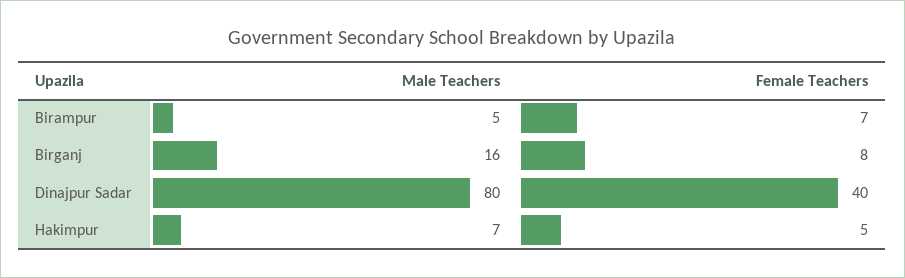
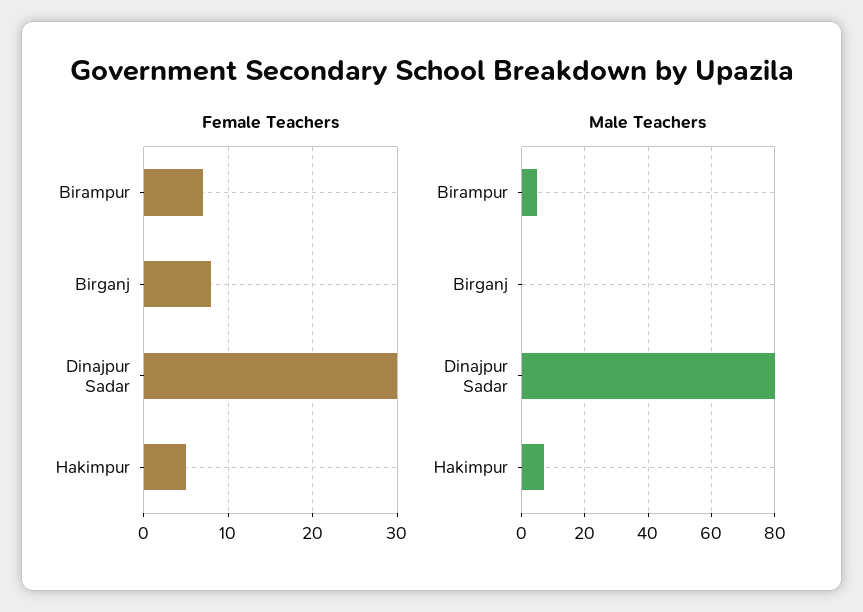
  {
    "Male Teachers": {
      "Birampur": 5,
-     "Birganj": 16,
+     "Birganj": 0,
      "Dinajpur Sadar": 80,
      "Hakimpur": 7
    },
    "Female Teachers": {
      "Birampur": 7,
      "Birganj": 8,
-     "Dinajpur Sadar": 40,
+     "Dinajpur Sadar": 30,
      "Hakimpur": 5
    }
  }

